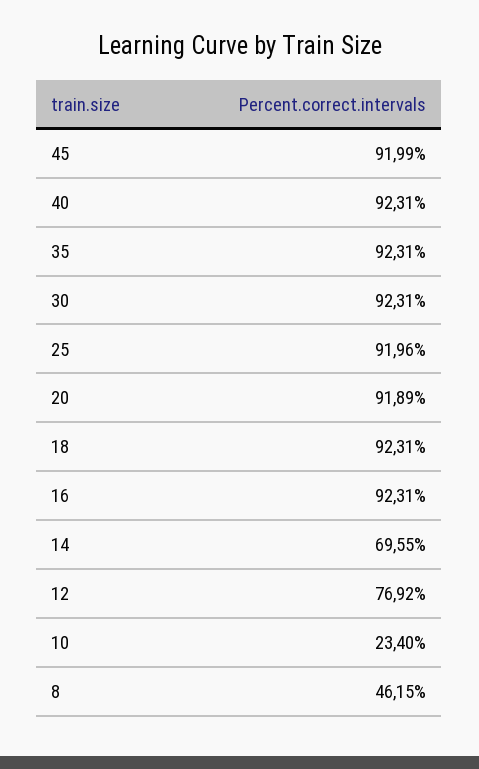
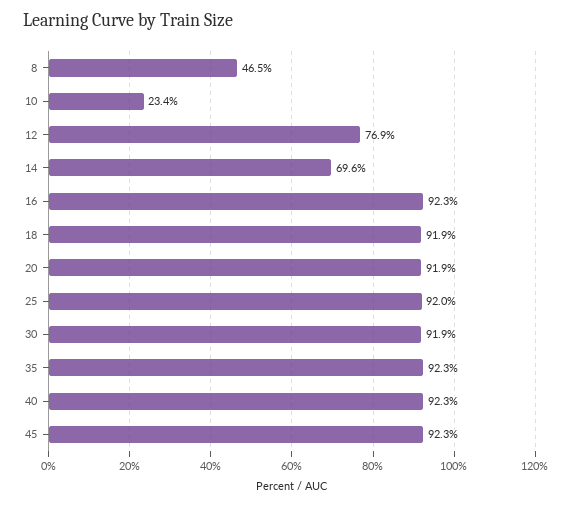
  {
-   "45": 91.99,
+   "45": 92.3,
    "40": 92.31,
    "35": 92.31,
-   "30": 92.31,
+   "30": 91.9,
    "25": 91.96,
    "20": 91.89,
-   "18": 92.31,
+   "18": 91.9,
    "16": 92.31,
    "14": 69.55,
    "12": 76.92,
    "10": 23.4,
-   "8": 46.15
+   "8": 46.5
  }

